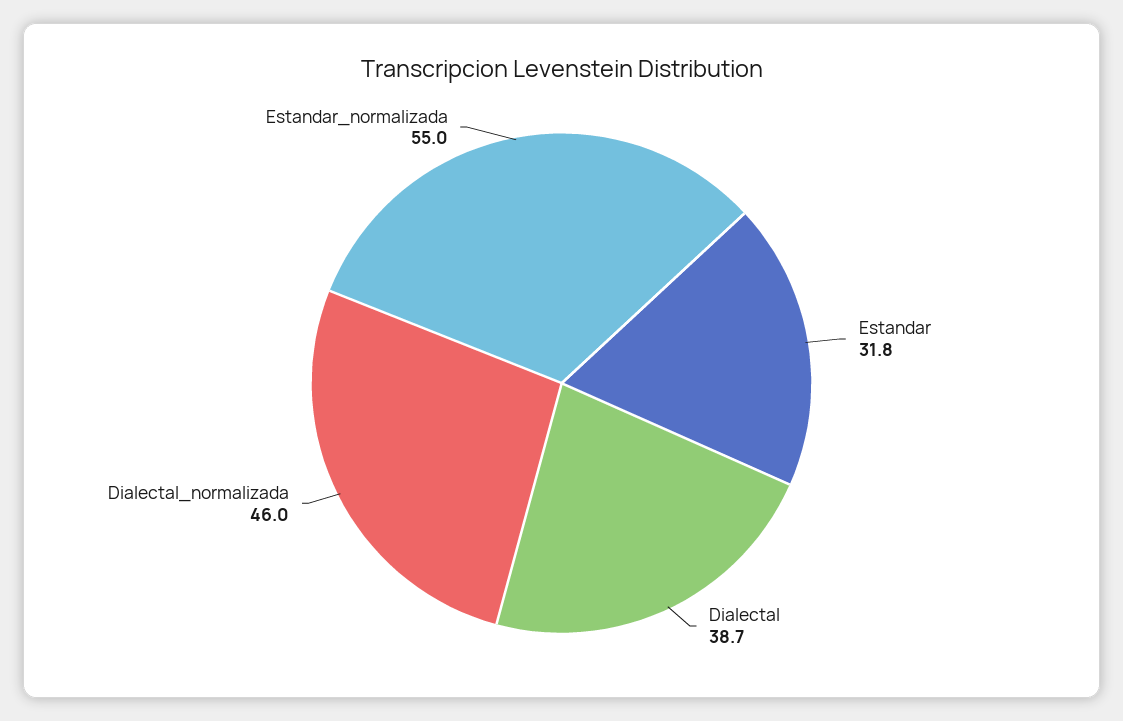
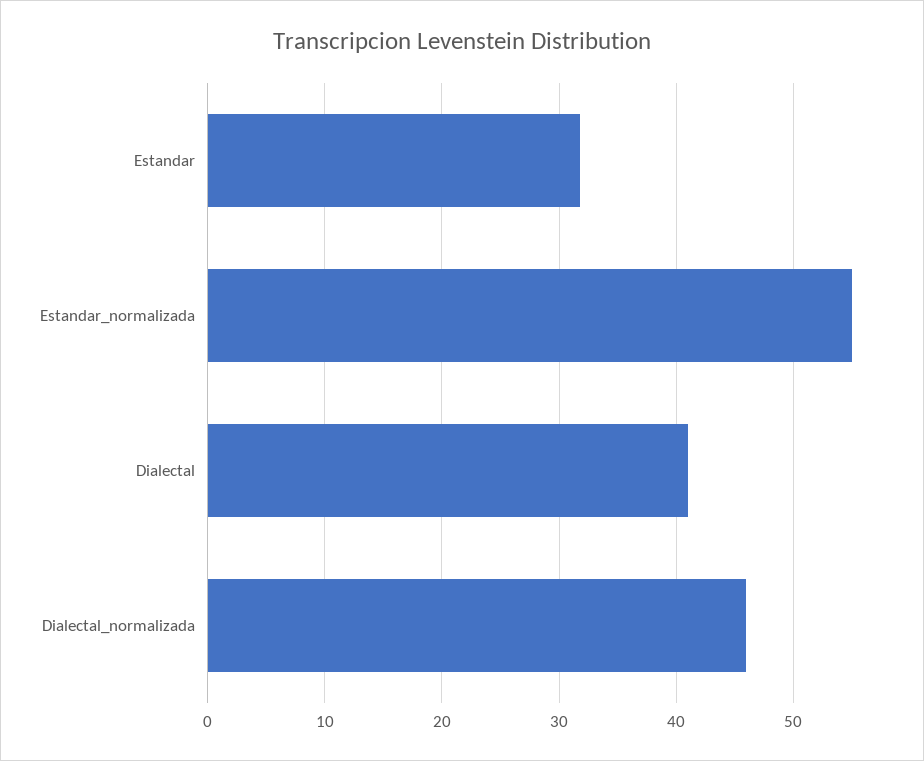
  {
    "Estandar": 31.8,
-   "Dialectal": 38.7,
+   "Dialectal": 41,
    "Dialectal_normalizada": 46,
    "Estandar_normalizada": 55
  }

